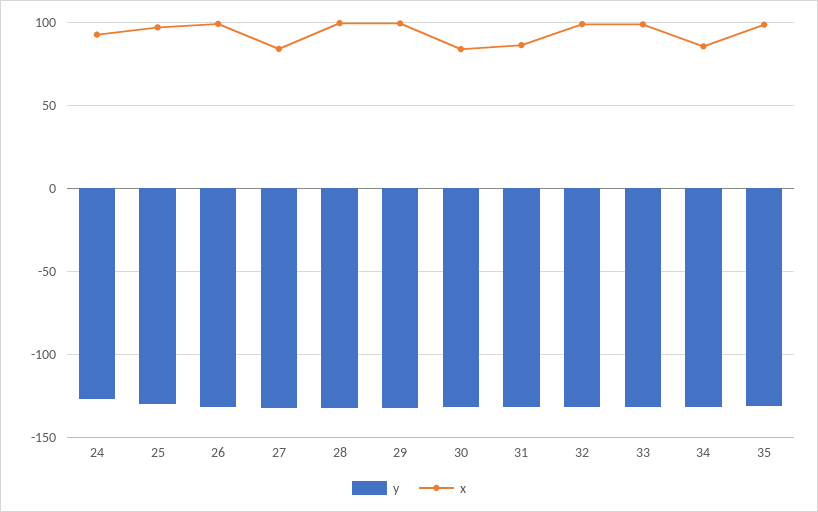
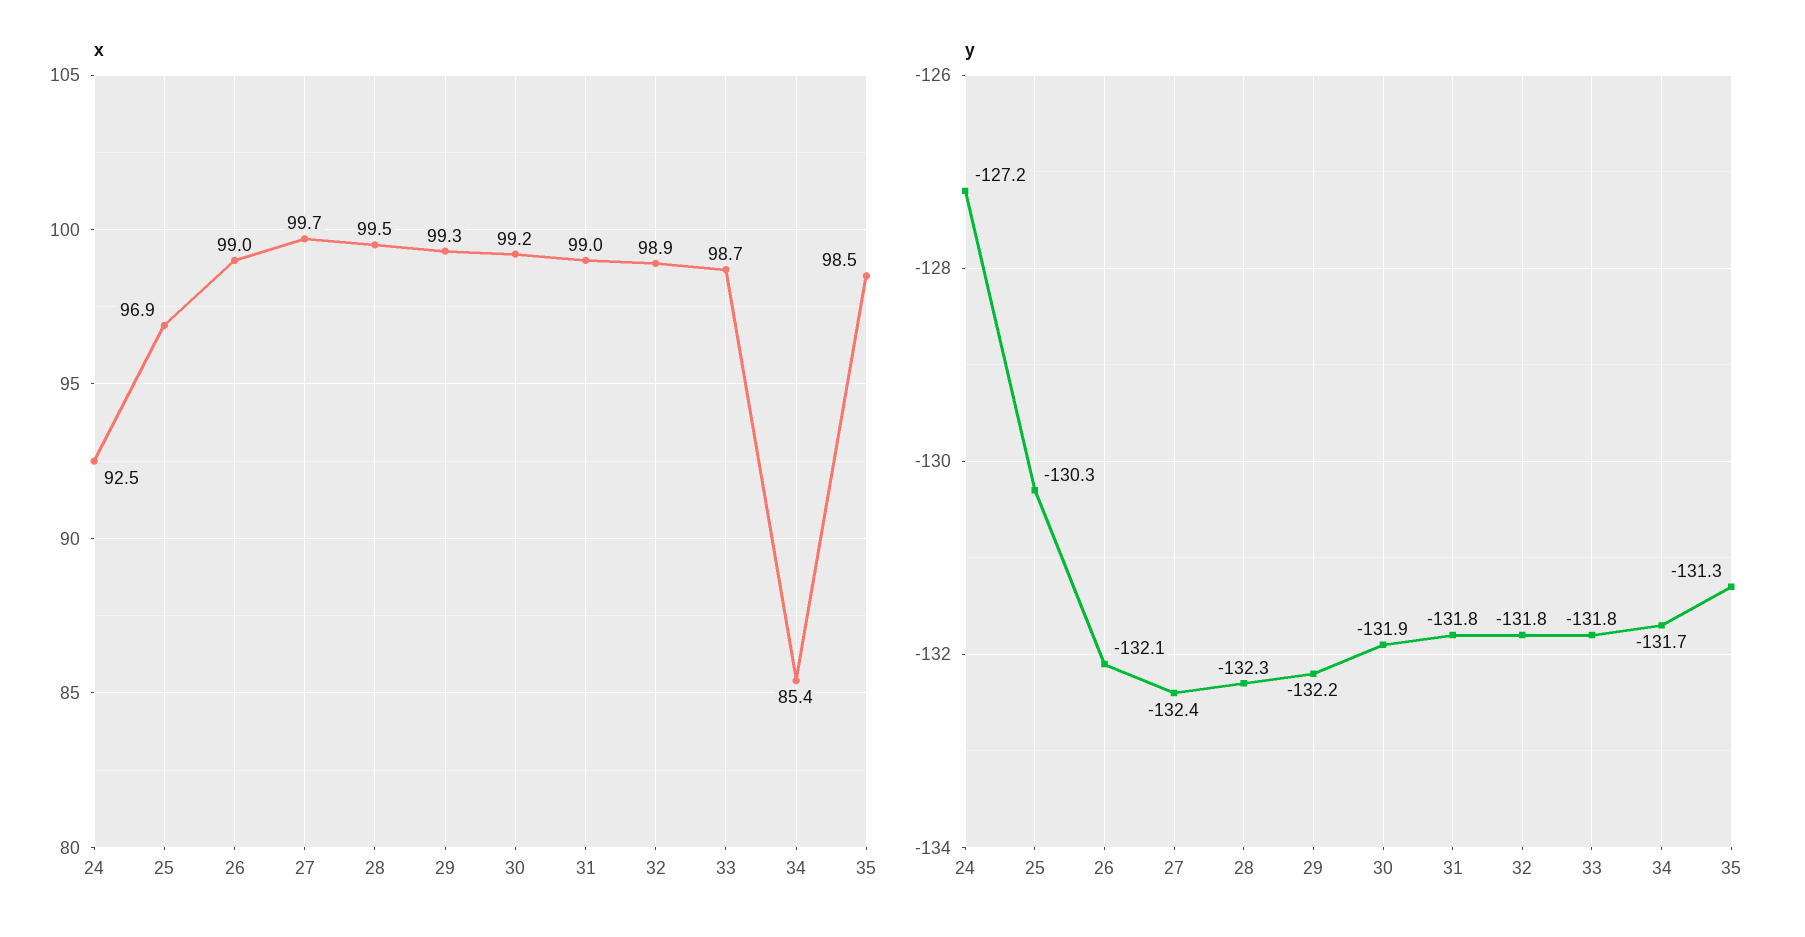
  {
    "y": {
      "24": -127.2,
      "25": -130.3,
      "26": -132.1,
      "27": -132.4,
      "28": -132.3,
      "29": -132.2,
      "30": -131.9,
      "31": -131.8,
      "32": -131.8,
      "33": -131.8,
      "34": -131.7,
      "35": -131.3
    },
    "x": {
      "24": 92.5,
      "25": 96.9,
      "26": 99,
-     "27": 85,
+     "27": 99.7,
      "28": 99.5,
      "29": 99.3,
-     "30": 85,
+     "30": 99.2,
-     "31": 85,
+     "31": 99,
      "32": 98.9,
      "33": 98.7,
      "34": 85.4,
      "35": 98.5
    }
  }

